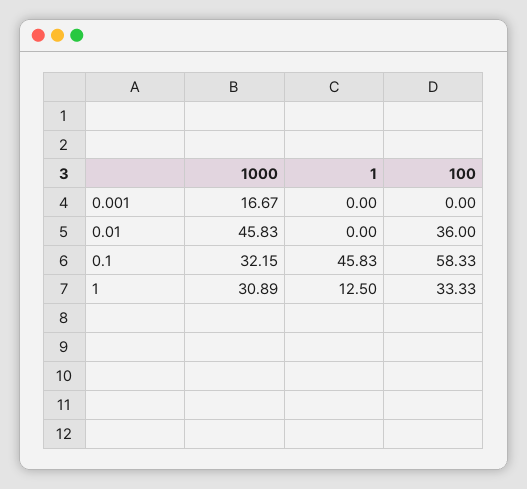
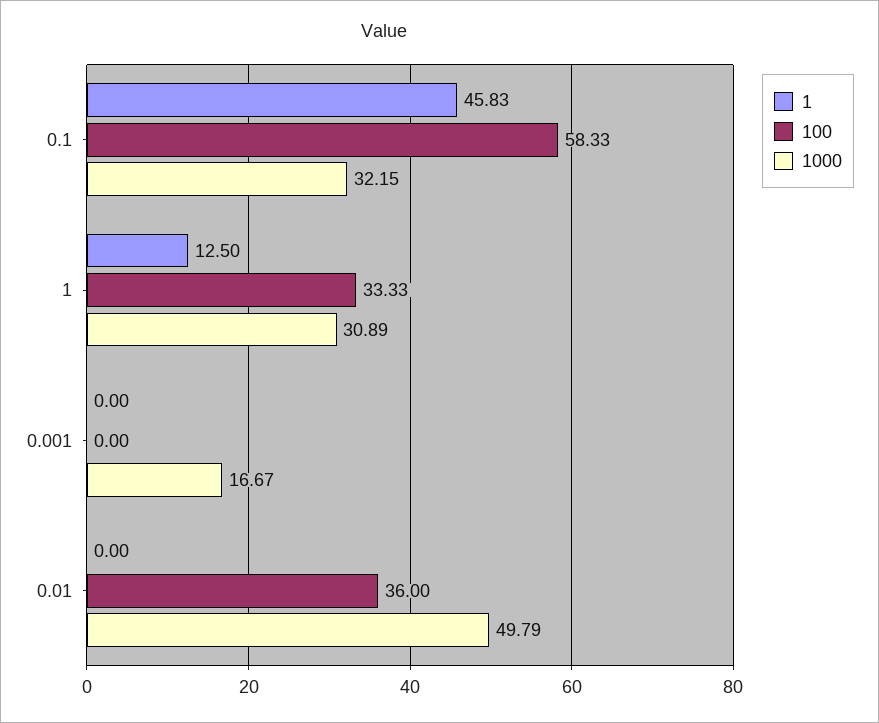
  {
    "1000": {
      "0.001": 16.67,
-     "0.01": 45.83,
+     "0.01": 49.79,
      "0.1": 32.15,
      "1": 30.89
    },
    "1": {
      "0.001": 0,
      "0.01": 0,
      "0.1": 45.83,
      "1": 12.5
    },
    "100": {
      "0.001": 0,
      "0.01": 36,
      "0.1": 58.33,
      "1": 33.33
    }
  }

